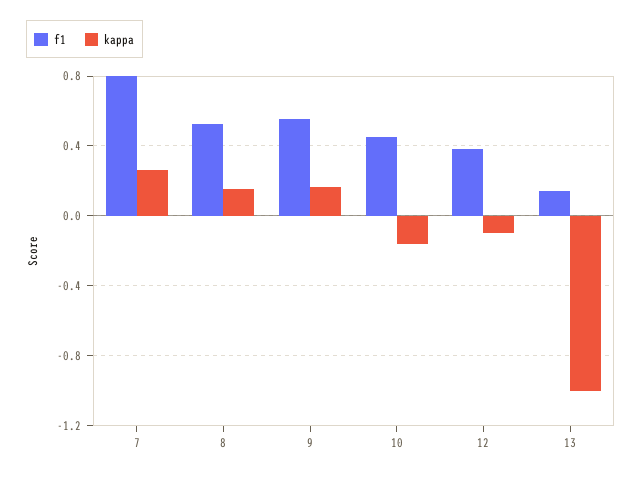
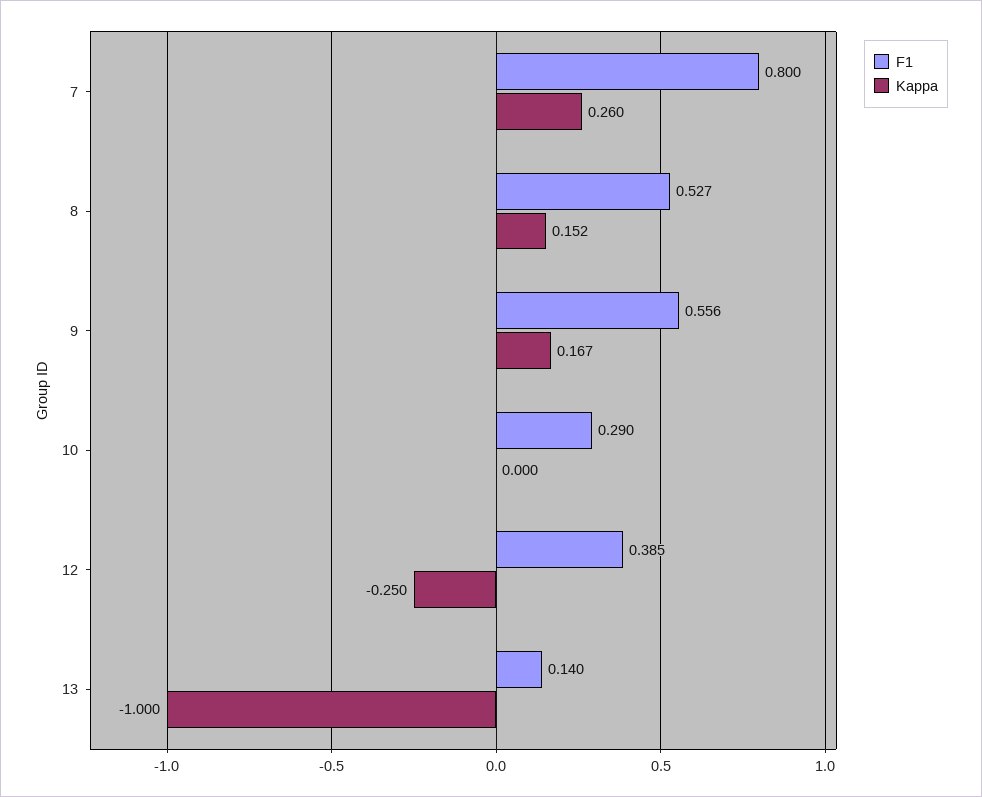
  {
    "f1": {
      "7": 0.8,
      "8": 0.527,
      "9": 0.556,
-     "10": 0.45,
+     "10": 0.29,
      "12": 0.385,
      "13": 0.14
    },
    "kappa": {
      "7": 0.26,
      "8": 0.152,
      "9": 0.167,
-     "10": -0.15,
+     "10": 0,
-     "12": -0.1,
+     "12": -0.25,
      "13": -1
    }
  }

